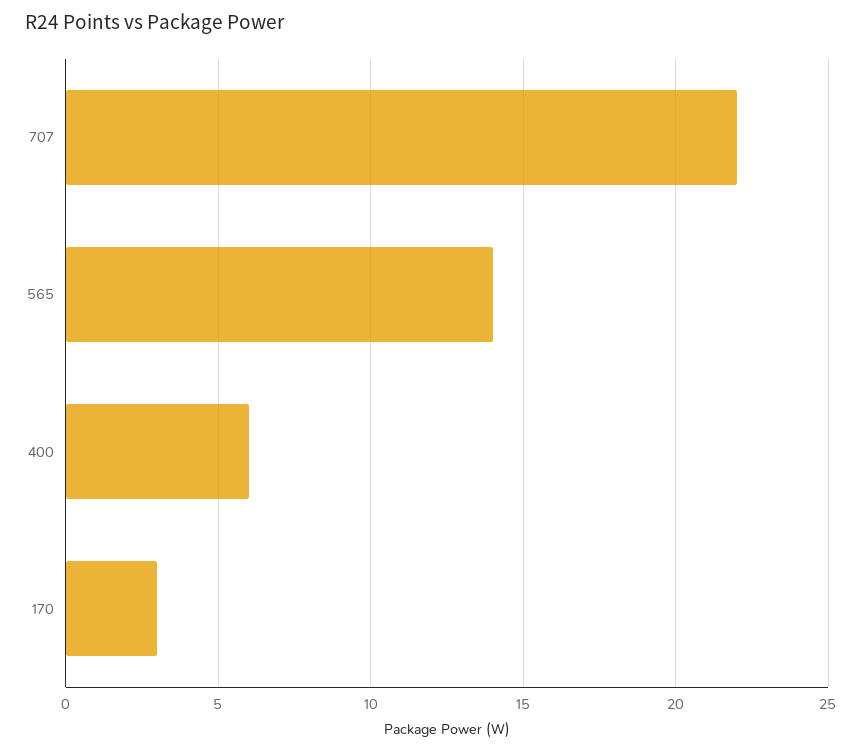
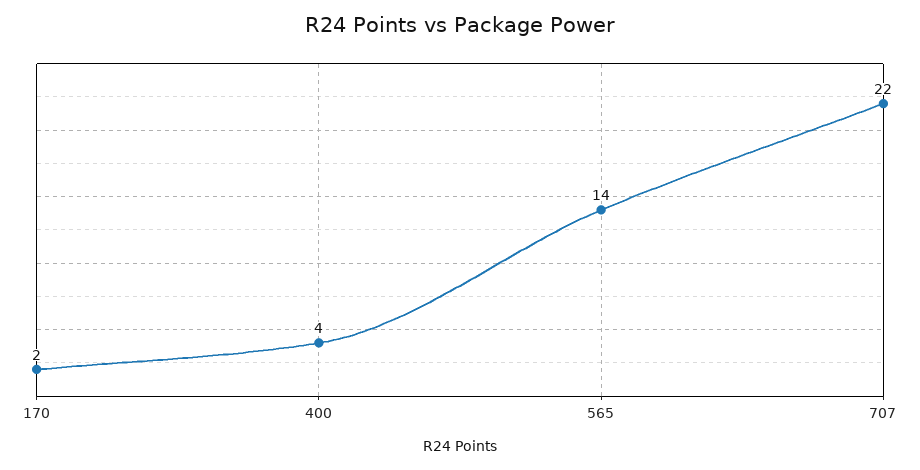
  {
    "707": 22,
    "565": 14,
-   "400": 6,
+   "400": 4,
-   "170": 3
+   "170": 2
  }

